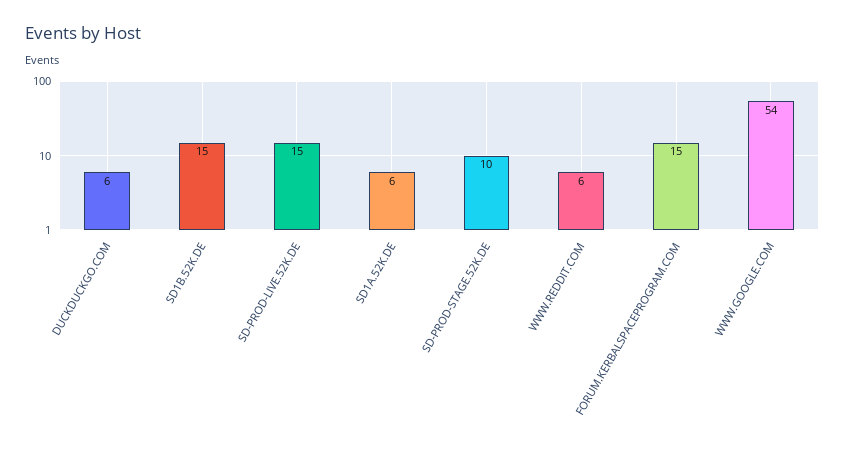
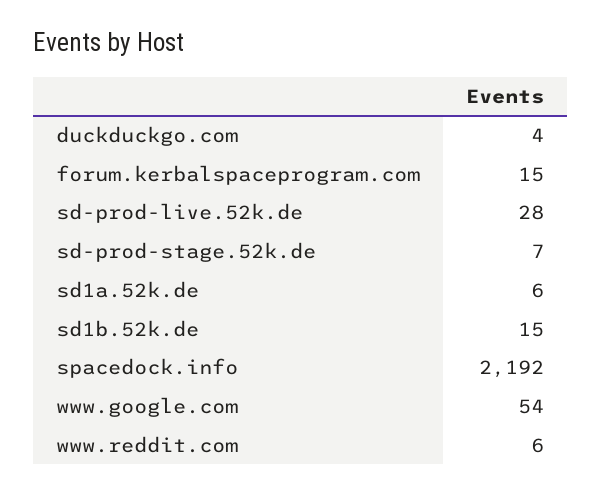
  {
-   "DUCKDUCKGO.COM": 6,
+   "DUCKDUCKGO.COM": 4,
    "SD1B.52K.DE": 15,
-   "SD-PROD-LIVE.52K.DE": 15,
+   "SD-PROD-LIVE.52K.DE": 28,
    "SD1A.52K.DE": 6,
-   "SD-PROD-STAGE.52K.DE": 10,
+   "SD-PROD-STAGE.52K.DE": 7,
    "WWW.REDDIT.COM": 6,
    "FORUM.KERBALSPACEPROGRAM.COM": 15,
-   "WWW.GOOGLE.COM": 54
+   "WWW.GOOGLE.COM": 54,
+   "spacedock.info": 2192
  }

